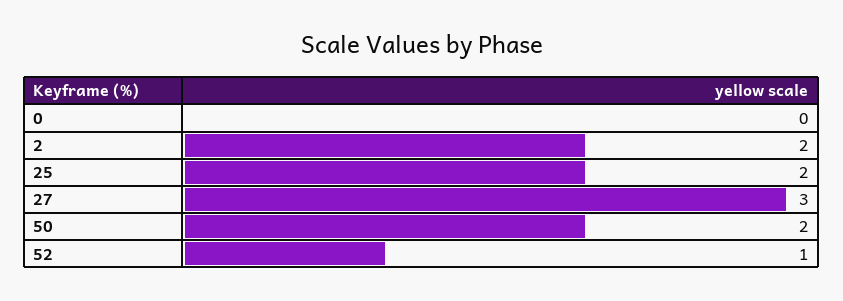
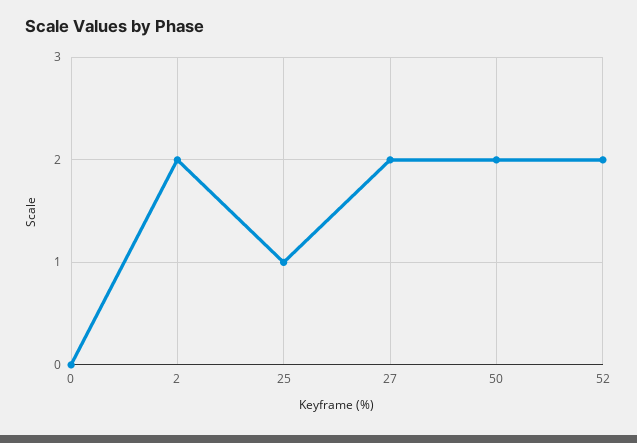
  {
    "0": 0,
    "2": 2,
-   "25": 2,
+   "25": 1,
-   "27": 3,
+   "27": 2,
    "50": 2,
-   "52": 1
+   "52": 2
  }

